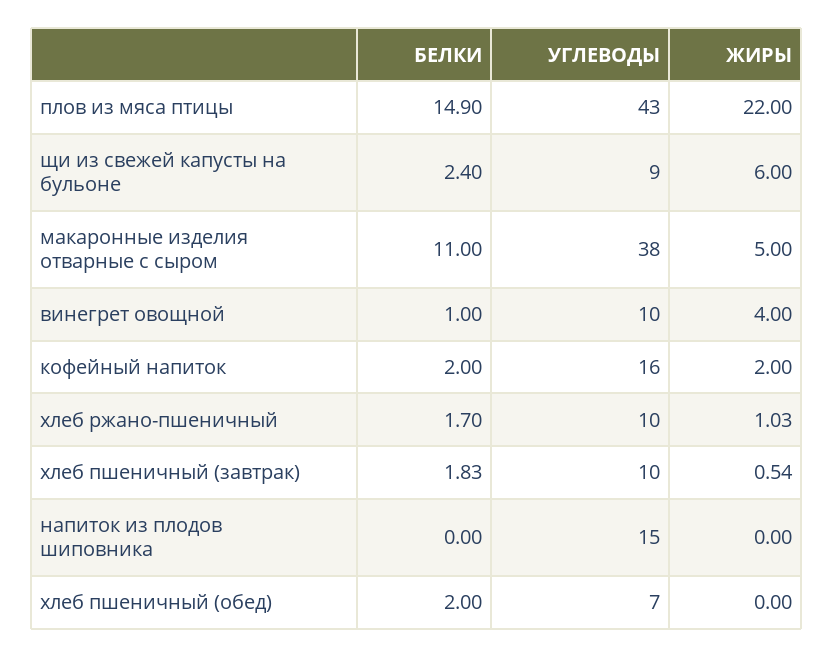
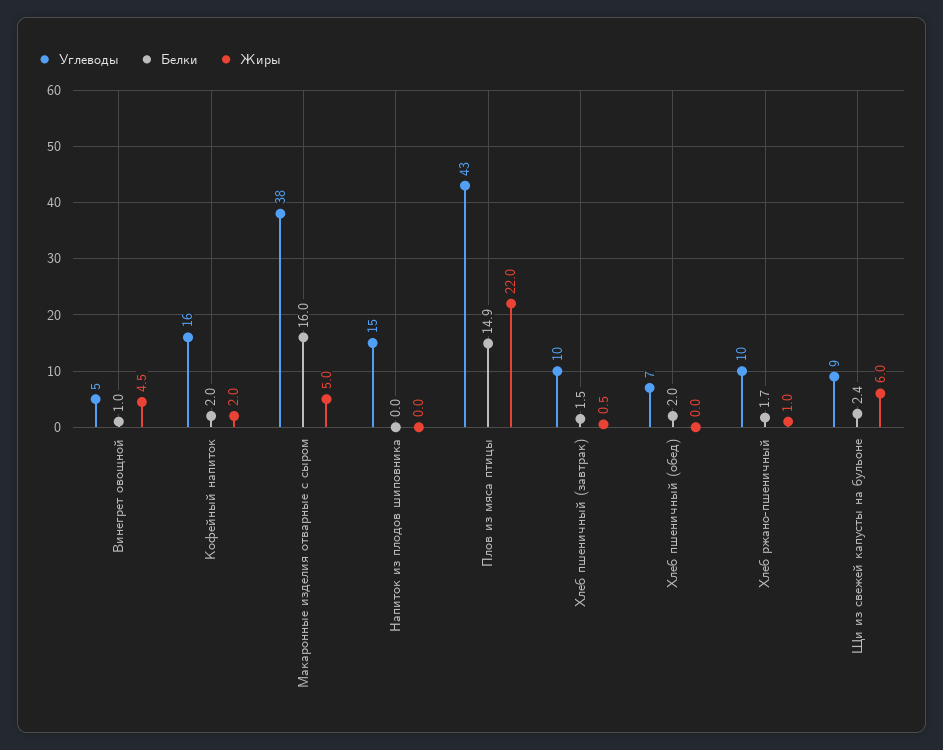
  {
    "БЕЛКИ": {
      "плов из мяса птицы": 14.9,
      "щи из свежей капусты на бульоне": 2.4,
-     "макаронные изделия отварные с сыром": 11,
+     "макаронные изделия отварные с сыром": 16,
      "винегрет овощной": 1,
      "кофейный напиток": 2,
      "хлеб ржано-пшеничный": 1.7,
-     "хлеб пшеничный (завтрак)": 1.83,
+     "хлеб пшеничный (завтрак)": 1.5,
      "напиток из плодов шиповника": 0,
      "хлеб пшеничный (обед)": 2
    },
    "УГЛЕВОДЫ": {
      "плов из мяса птицы": 43,
      "щи из свежей капусты на бульоне": 9,
      "макаронные изделия отварные с сыром": 38,
-     "винегрет овощной": 10,
+     "винегрет овощной": 5,
      "кофейный напиток": 16,
      "хлеб ржано-пшеничный": 10,
      "хлеб пшеничный (завтрак)": 10,
      "напиток из плодов шиповника": 15,
      "хлеб пшеничный (обед)": 7
    },
    "ЖИРЫ": {
      "плов из мяса птицы": 22,
      "щи из свежей капусты на бульоне": 6,
      "макаронные изделия отварные с сыром": 5,
-     "винегрет овощной": 4,
+     "винегрет овощной": 4.5,
      "кофейный напиток": 2,
      "хлеб ржано-пшеничный": 1.03,
      "хлеб пшеничный (завтрак)": 0.54,
      "напиток из плодов шиповника": 0,
      "хлеб пшеничный (обед)": 0
    }
  }

